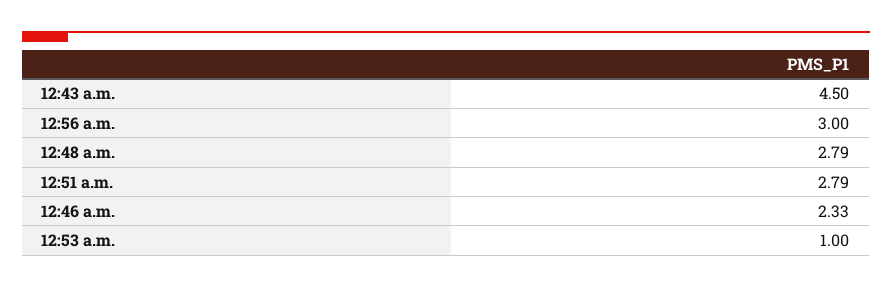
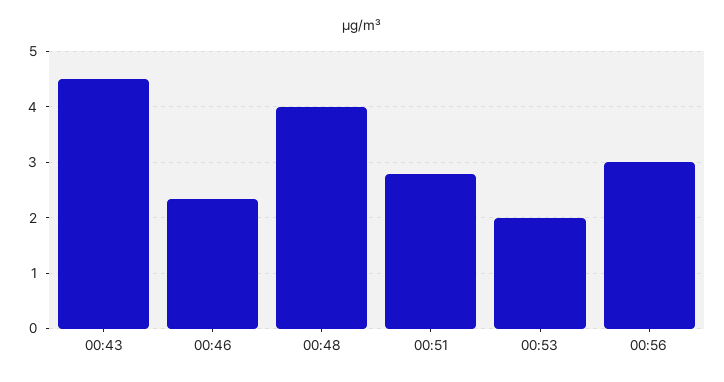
  {
    "12:43 a.m.": 4.5,
    "12:56 a.m.": 3,
-   "12:48 a.m.": 2.79,
+   "12:48 a.m.": 4,
    "12:51 a.m.": 2.79,
    "12:46 a.m.": 2.33,
-   "12:53 a.m.": 1
+   "12:53 a.m.": 2
  }

